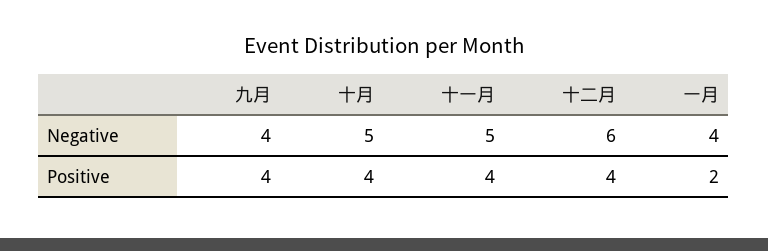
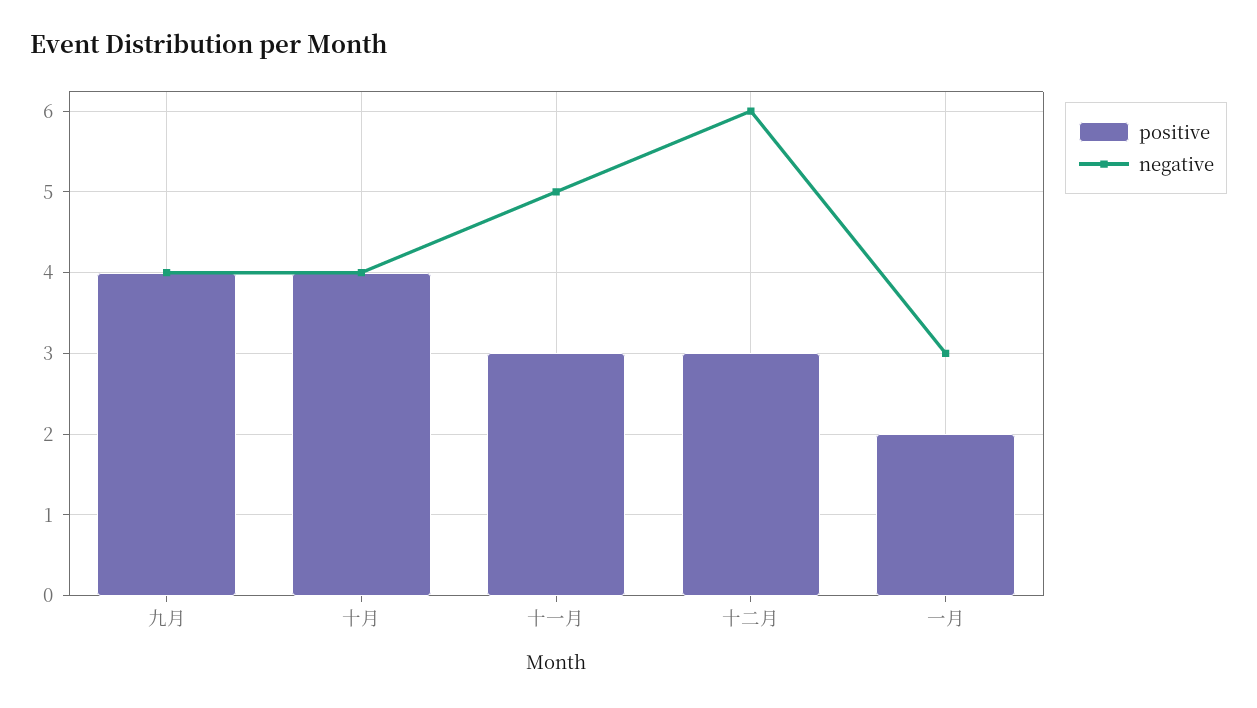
  {
    "Negative": {
      "九月": 4,
-     "十月": 5,
+     "十月": 4,
      "十一月": 5,
      "十二月": 6,
-     "一月": 4
+     "一月": 3
    },
    "Positive": {
      "九月": 4,
      "十月": 4,
-     "十一月": 4,
+     "十一月": 3,
-     "十二月": 4,
+     "十二月": 3,
      "一月": 2
    }
  }

